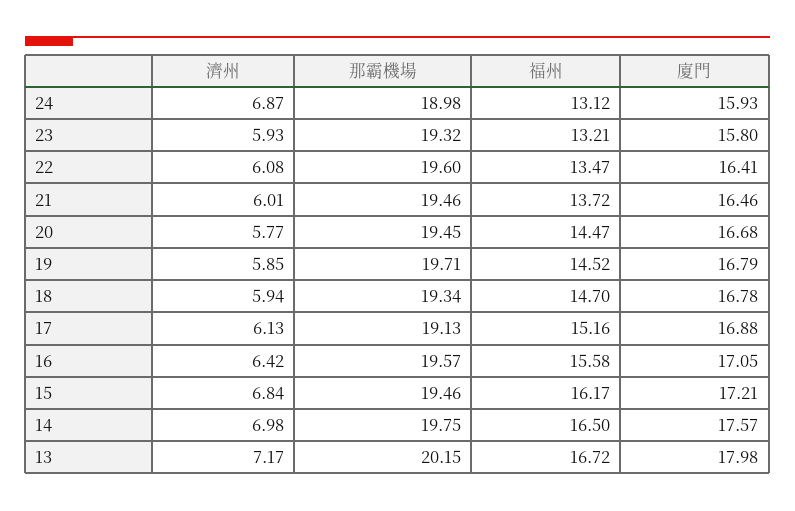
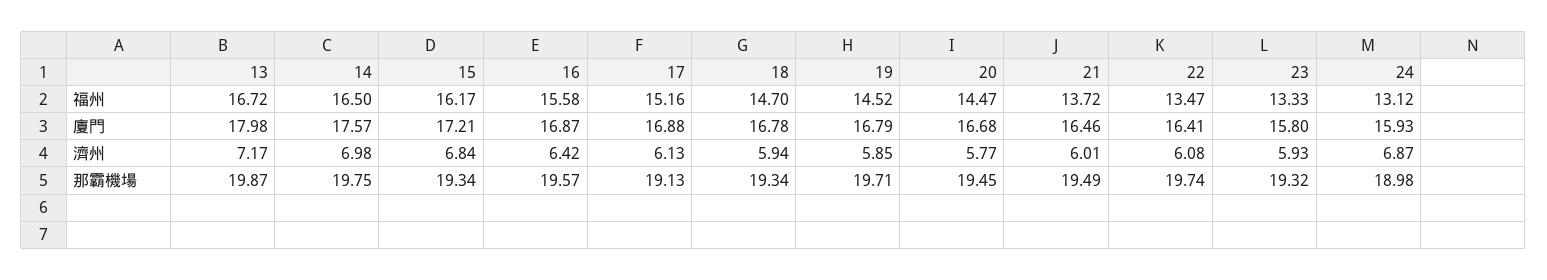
  {
    "濟州": {
      "24": 6.87,
      "23": 5.93,
      "22": 6.08,
      "21": 6.01,
      "20": 5.77,
      "19": 5.85,
      "18": 5.94,
      "17": 6.13,
      "16": 6.42,
      "15": 6.84,
      "14": 6.98,
      "13": 7.17
    },
    "那霸機場": {
      "24": 18.98,
      "23": 19.32,
-     "22": 19.6,
+     "22": 19.74,
-     "21": 19.46,
+     "21": 19.49,
      "20": 19.45,
      "19": 19.71,
      "18": 19.34,
      "17": 19.13,
      "16": 19.57,
-     "15": 19.46,
+     "15": 19.34,
      "14": 19.75,
-     "13": 20.15
+     "13": 19.87
    },
    "福州": {
      "24": 13.12,
-     "23": 13.21,
+     "23": 13.33,
      "22": 13.47,
      "21": 13.72,
      "20": 14.47,
      "19": 14.52,
      "18": 14.7,
      "17": 15.16,
      "16": 15.58,
      "15": 16.17,
      "14": 16.5,
      "13": 16.72
    },
    "廈門": {
      "24": 15.93,
      "23": 15.8,
      "22": 16.41,
      "21": 16.46,
      "20": 16.68,
      "19": 16.79,
      "18": 16.78,
      "17": 16.88,
-     "16": 17.05,
+     "16": 16.87,
      "15": 17.21,
      "14": 17.57,
      "13": 17.98
    }
  }

